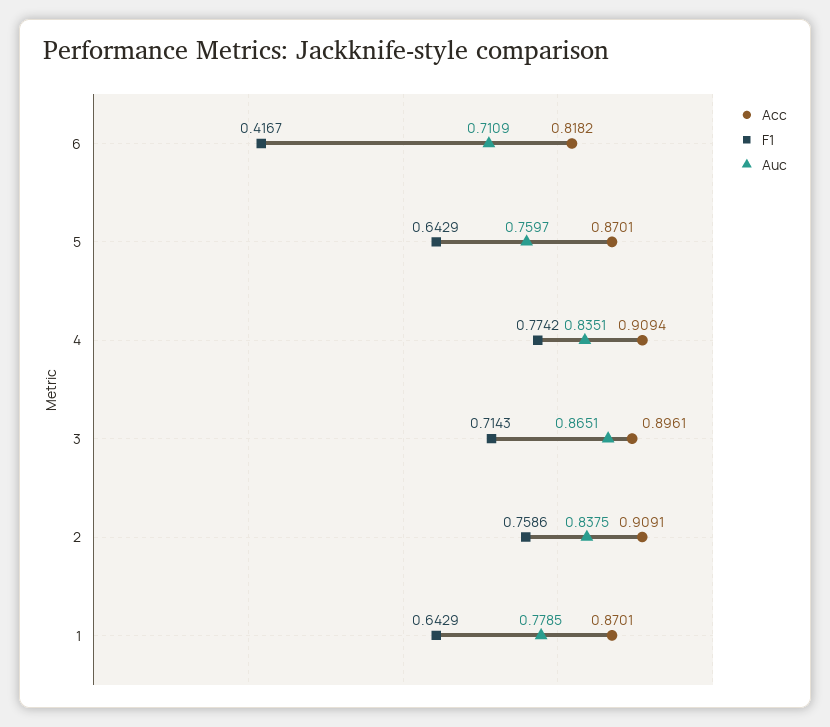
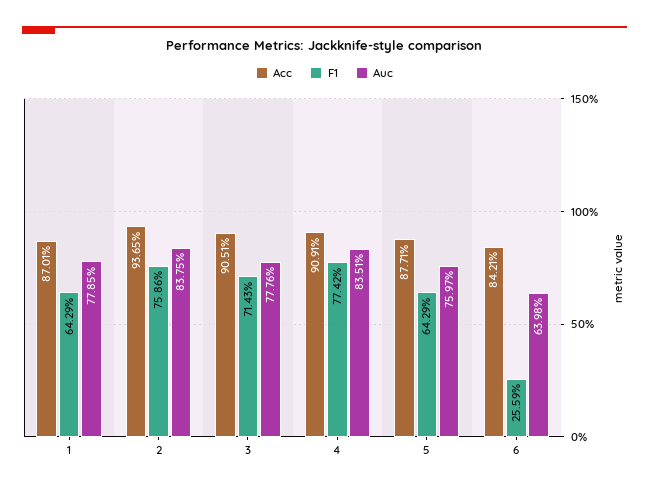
  {
    "Acc": {
-     "6": 0.8182,
+     "6": 0.8421,
-     "5": 0.8701,
+     "5": 0.8771,
-     "4": 0.9094,
+     "4": 0.9091,
-     "3": 0.8961,
+     "3": 0.9051,
-     "2": 0.9091,
+     "2": 0.9365,
      "1": 0.8701
    },
    "F1": {
-     "6": 0.4167,
+     "6": 0.2559,
      "5": 0.6429,
      "4": 0.7742,
      "3": 0.7143,
      "2": 0.7586,
      "1": 0.6429
    },
    "Auc": {
-     "6": 0.7109,
+     "6": 0.6398,
      "5": 0.7597,
      "4": 0.8351,
-     "3": 0.8651,
+     "3": 0.7776,
      "2": 0.8375,
      "1": 0.7785
    }
  }

